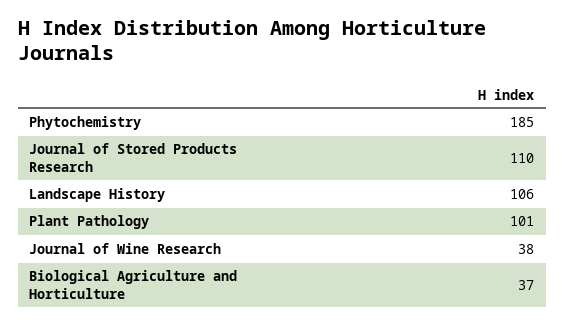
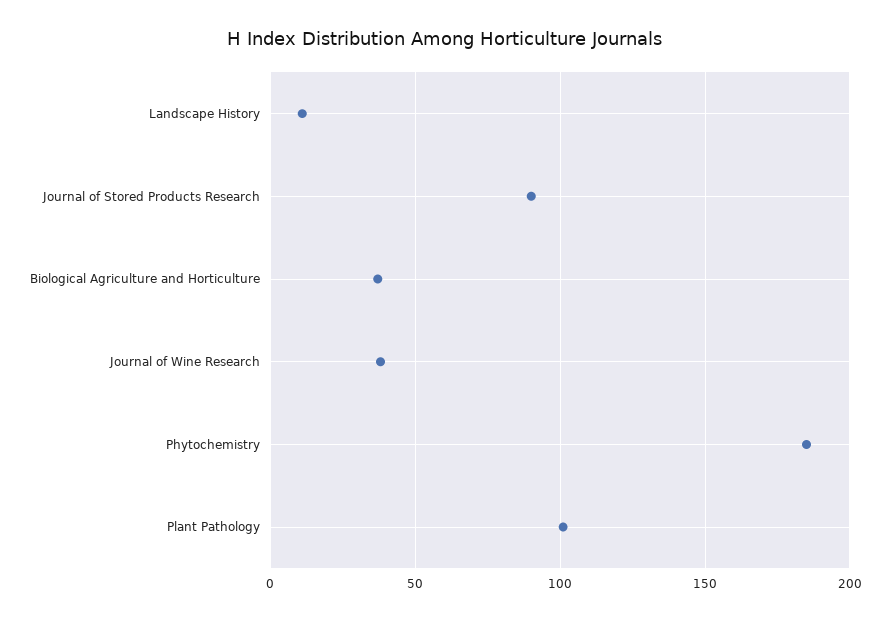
  {
    "Phytochemistry": 185,
-   "Journal of Stored Products Research": 110,
+   "Journal of Stored Products Research": 90,
-   "Landscape History": 106,
+   "Landscape History": 10,
    "Plant Pathology": 101,
    "Journal of Wine Research": 38,
    "Biological Agriculture and Horticulture": 37
  }

